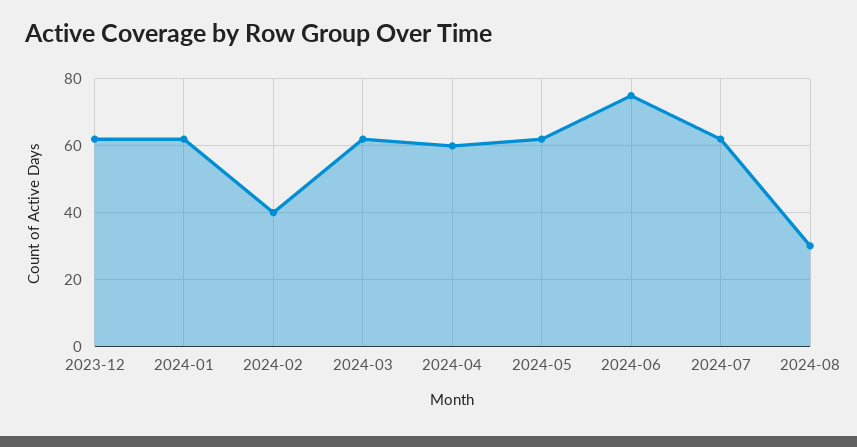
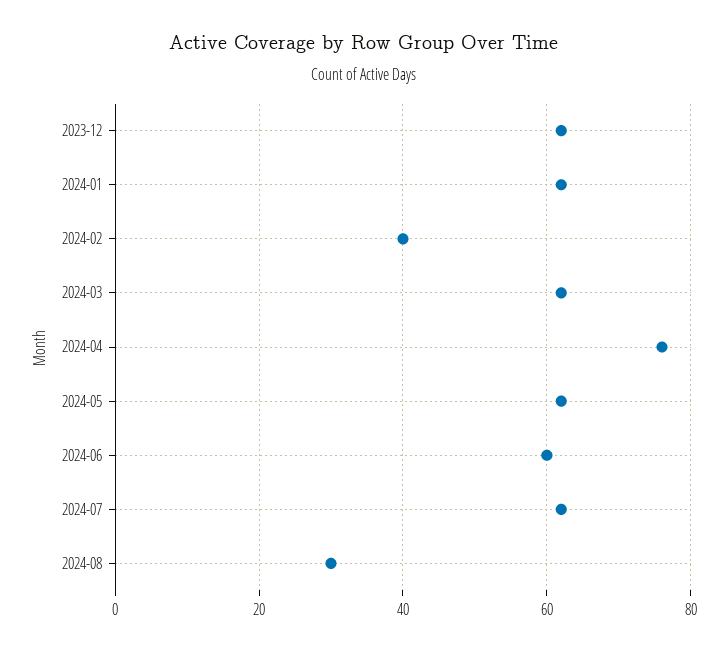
  {
    "2023-12": 60,
    "2024-01": 60,
    "2024-02": 40,
    "2024-03": 60,
-   "2024-04": 60,
+   "2024-04": 75,
    "2024-05": 60,
-   "2024-06": 75,
+   "2024-06": 60,
    "2024-07": 60,
    "2024-08": 30
  }

